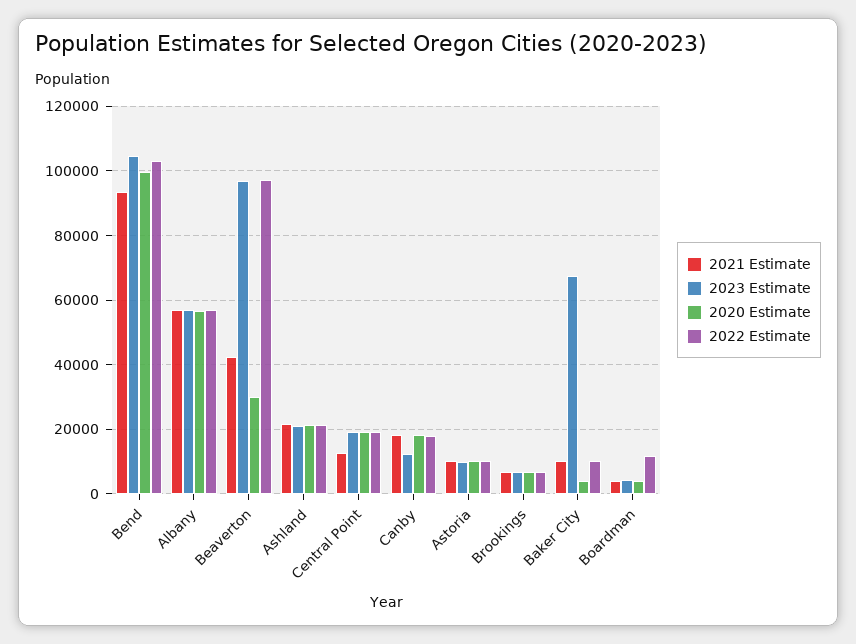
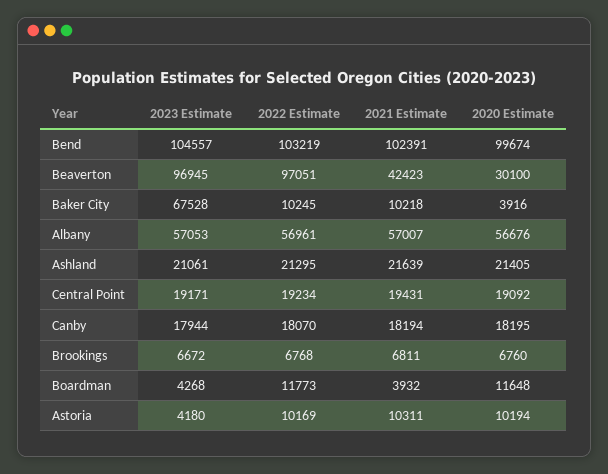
  {
    "2021 Estimate": {
-     "Bend": 94000,
+     "Bend": 102391,
      "Albany": 57007,
      "Beaverton": 42423,
      "Ashland": 21639,
-     "Central Point": 12000,
+     "Central Point": 19431,
      "Canby": 18194,
      "Astoria": 10311,
      "Brookings": 6811,
      "Baker City": 10218,
      "Boardman": 3932
    },
    "2023 Estimate": {
      "Bend": 104557,
      "Albany": 57053,
      "Beaverton": 96945,
      "Ashland": 21061,
      "Central Point": 19171,
-     "Canby": 12000,
+     "Canby": 17944,
-     "Astoria": 10000,
+     "Astoria": 4180,
      "Brookings": 6672,
      "Baker City": 67528,
      "Boardman": 4268
    },
    "2020 Estimate": {
      "Bend": 99674,
      "Albany": 56676,
      "Beaverton": 30100,
      "Ashland": 21405,
      "Central Point": 19092,
      "Canby": 18195,
      "Astoria": 10194,
      "Brookings": 6760,
      "Baker City": 3916,
-     "Boardman": 4000
+     "Boardman": 11648
    },
    "2022 Estimate": {
      "Bend": 103219,
      "Albany": 56961,
      "Beaverton": 97051,
      "Ashland": 21295,
      "Central Point": 19234,
      "Canby": 18070,
      "Astoria": 10169,
      "Brookings": 6768,
      "Baker City": 10245,
      "Boardman": 11773
    }
  }

